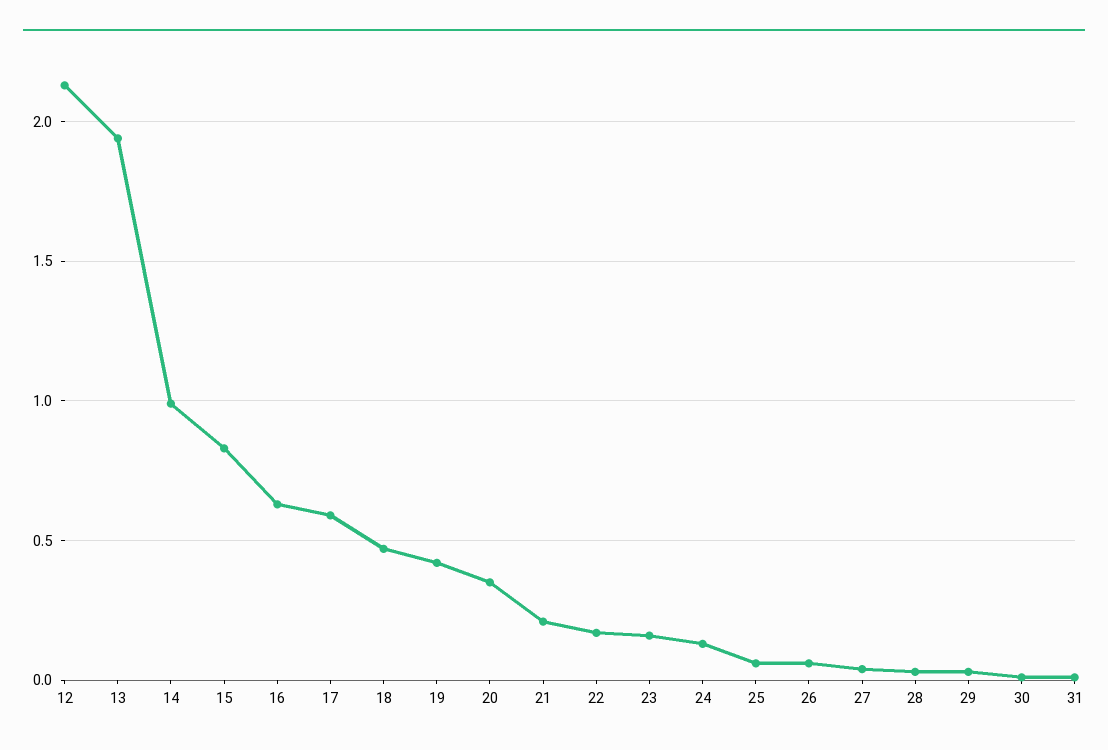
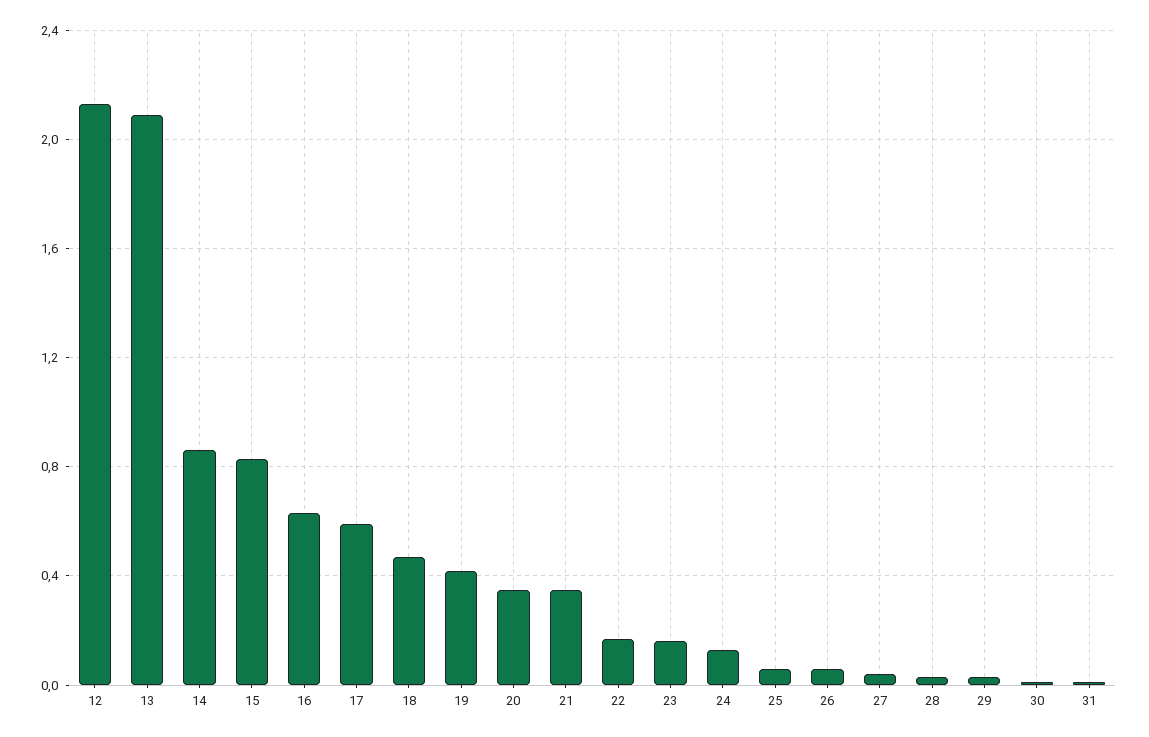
  {
    "12": 2.15,
-   "13": 1.95,
+   "13": 2.1,
-   "14": 1,
+   "14": 0.85,
    "15": 0.85,
    "16": 0.65,
    "17": 0.6,
    "18": 0.45,
    "19": 0.4,
    "20": 0.35,
-   "21": 0.2,
+   "21": 0.35,
    "22": 0.15,
    "23": 0.15,
    "24": 0.15,
    "25": 0.05,
    "26": 0.05,
    "27": 0.05,
    "28": 0.05,
    "29": 0.05,
    "30": 0,
    "31": 0
  }

